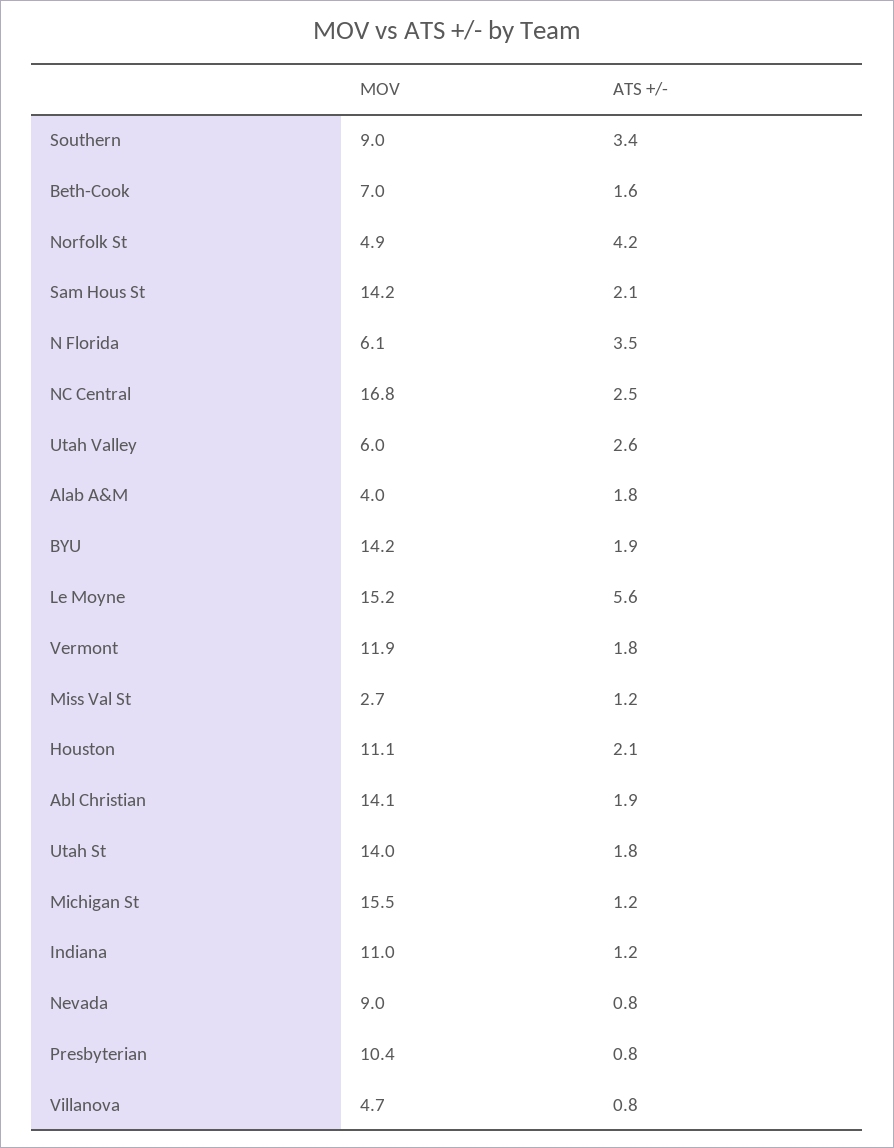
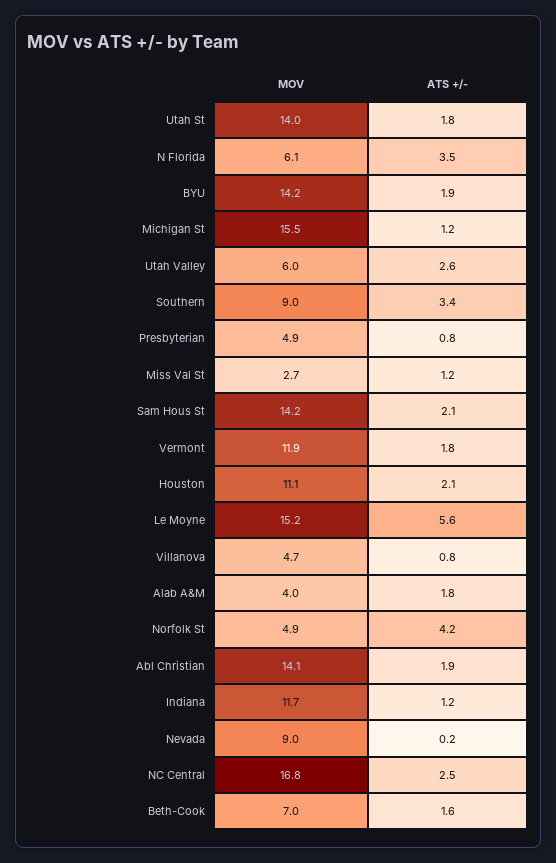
  {
    "MOV": {
      "Southern": 9,
      "Beth-Cook": 7,
      "Norfolk St": 4.9,
      "Sam Hous St": 14.2,
      "N Florida": 6.1,
      "NC Central": 16.8,
      "Utah Valley": 6,
      "Alab A&M": 4,
      "BYU": 14.2,
      "Le Moyne": 15.2,
      "Vermont": 11.9,
      "Miss Val St": 2.7,
      "Houston": 11.1,
      "Abl Christian": 14.1,
      "Utah St": 14,
      "Michigan St": 15.5,
-     "Indiana": 11,
+     "Indiana": 11.7,
      "Nevada": 9,
-     "Presbyterian": 10.4,
+     "Presbyterian": 4.9,
      "Villanova": 4.7
    },
    "ATS +/-": {
      "Southern": 3.4,
      "Beth-Cook": 1.6,
      "Norfolk St": 4.2,
      "Sam Hous St": 2.1,
      "N Florida": 3.5,
      "NC Central": 2.5,
      "Utah Valley": 2.6,
      "Alab A&M": 1.8,
      "BYU": 1.9,
      "Le Moyne": 5.6,
      "Vermont": 1.8,
      "Miss Val St": 1.2,
      "Houston": 2.1,
      "Abl Christian": 1.9,
      "Utah St": 1.8,
      "Michigan St": 1.2,
      "Indiana": 1.2,
-     "Nevada": 0.8,
+     "Nevada": 0.2,
      "Presbyterian": 0.8,
      "Villanova": 0.8
    }
  }

